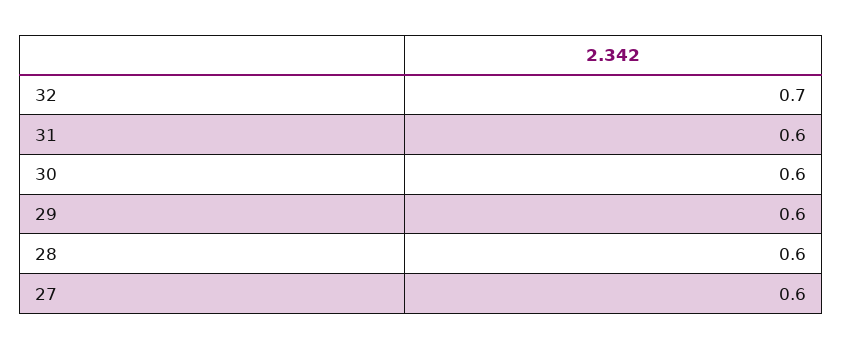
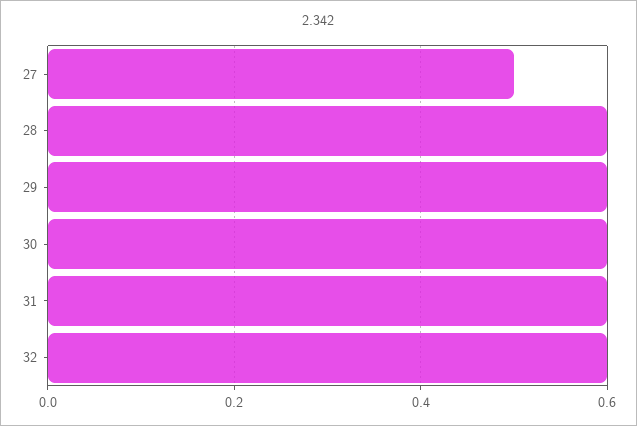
  {
-   "32": 0.7,
+   "32": 0.6,
    "31": 0.6,
    "30": 0.6,
    "29": 0.6,
    "28": 0.6,
-   "27": 0.6
+   "27": 0.5
  }

